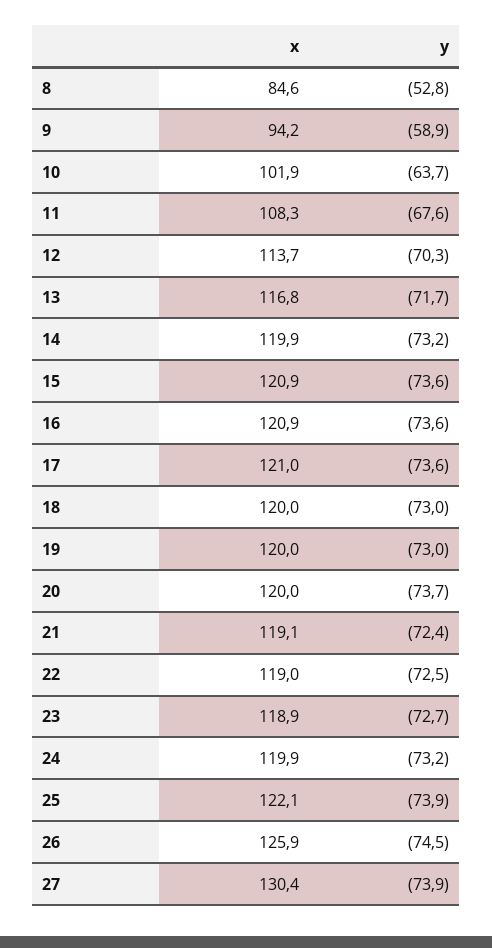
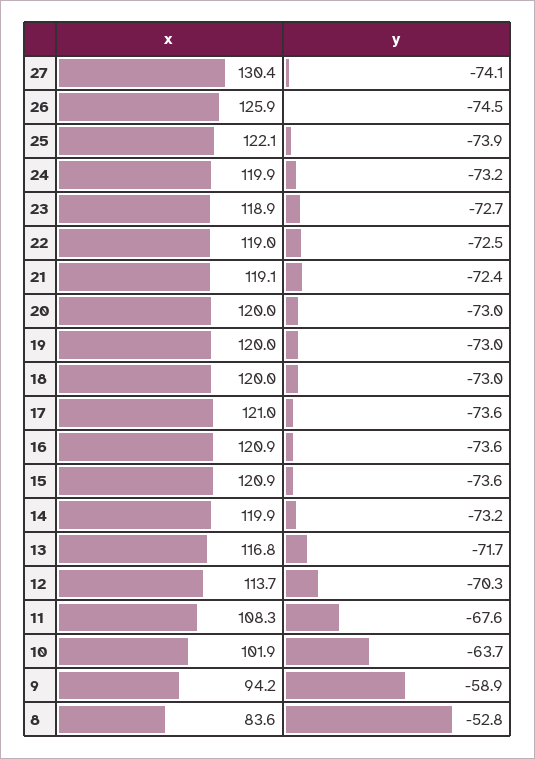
  {
    "x": {
-     "8": 84.6,
+     "8": 83.6,
      "9": 94.2,
      "10": 101.9,
      "11": 108.3,
      "12": 113.7,
      "13": 116.8,
      "14": 119.9,
      "15": 120.9,
      "16": 120.9,
      "17": 121,
      "18": 120,
      "19": 120,
      "20": 120,
      "21": 119.1,
      "22": 119,
      "23": 118.9,
      "24": 119.9,
      "25": 122.1,
      "26": 125.9,
      "27": 130.4
    },
    "y": {
      "8": -52.8,
      "9": -58.9,
      "10": -63.7,
      "11": -67.6,
      "12": -70.3,
      "13": -71.7,
      "14": -73.2,
      "15": -73.6,
      "16": -73.6,
      "17": -73.6,
      "18": -73,
      "19": -73,
-     "20": -73.7,
+     "20": -73,
      "21": -72.4,
      "22": -72.5,
      "23": -72.7,
      "24": -73.2,
      "25": -73.9,
      "26": -74.5,
-     "27": -73.9
+     "27": -74.1
    }
  }

